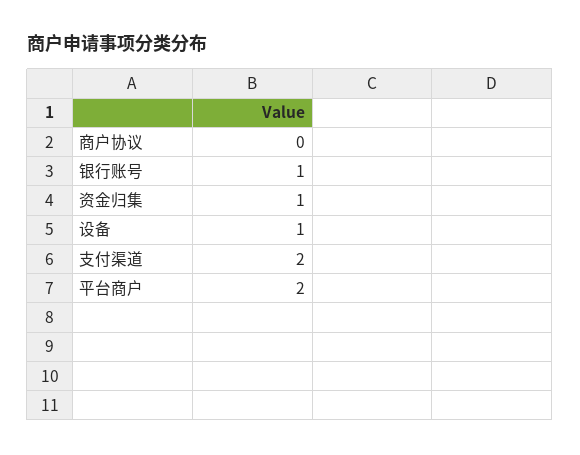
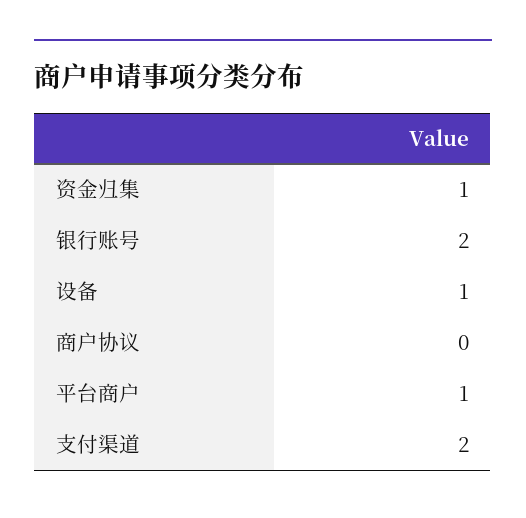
  {
    "商户协议": 0,
-   "银行账号": 1,
+   "银行账号": 2,
    "资金归集": 1,
    "设备": 1,
    "支付渠道": 2,
-   "平台商户": 2
+   "平台商户": 1
  }

